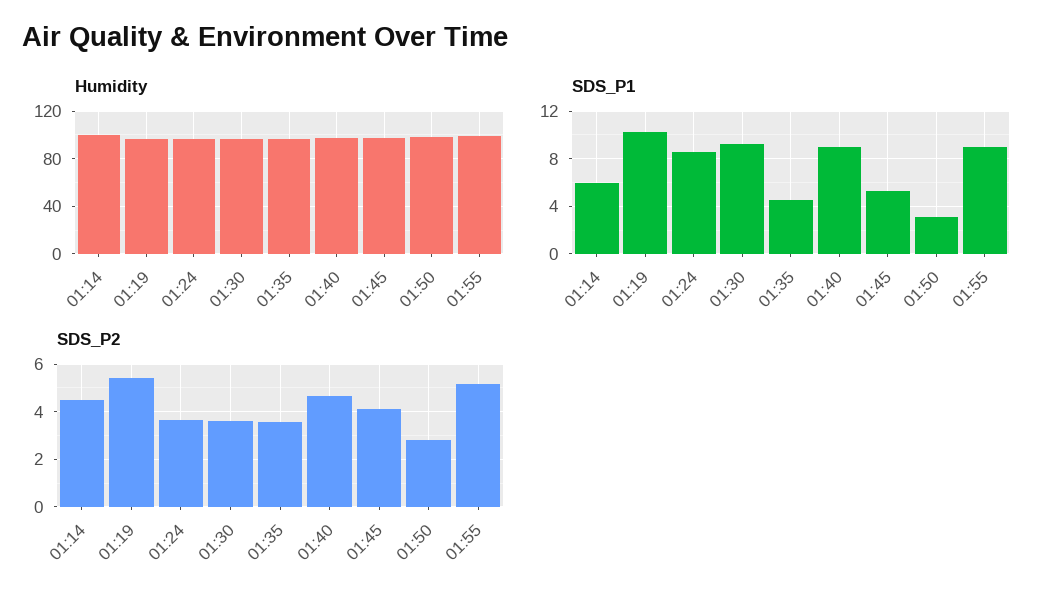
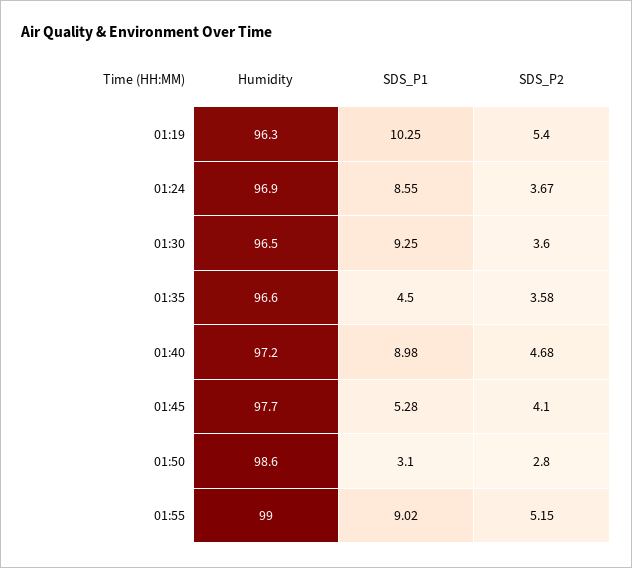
  {
    "Humidity": {
-     "01:14": 100,
      "01:19": 96.3,
      "01:24": 96.9,
      "01:30": 96.5,
      "01:35": 96.6,
      "01:40": 97.2,
      "01:45": 97.7,
      "01:50": 98.6,
      "01:55": 99
    },
    "SDS_P1": {
-     "01:14": 6,
      "01:19": 10.25,
      "01:24": 8.55,
      "01:30": 9.25,
      "01:35": 4.5,
      "01:40": 8.98,
      "01:45": 5.28,
      "01:50": 3.1,
      "01:55": 9.02
    },
    "SDS_P2": {
-     "01:14": 4.5,
      "01:19": 5.4,
      "01:24": 3.67,
      "01:30": 3.6,
      "01:35": 3.58,
      "01:40": 4.68,
      "01:45": 4.1,
      "01:50": 2.8,
      "01:55": 5.15
    }
  }

